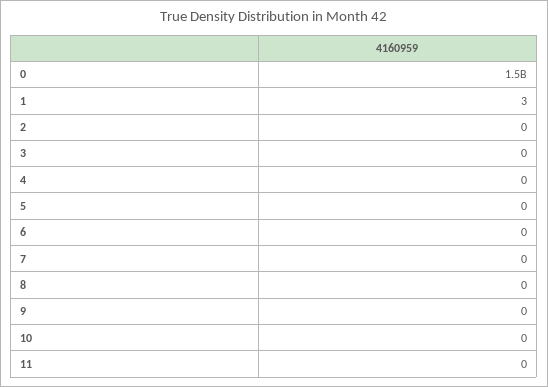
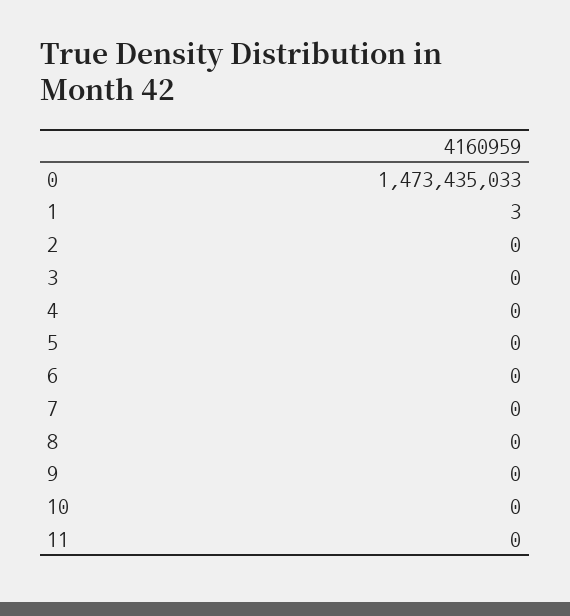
  {
-   "0": 1500000000,
+   "0": 1473435033,
    "1": 3,
    "2": 0,
    "3": 0,
    "4": 0,
    "5": 0,
    "6": 0,
    "7": 0,
    "8": 0,
    "9": 0,
    "10": 0,
    "11": 0
  }

